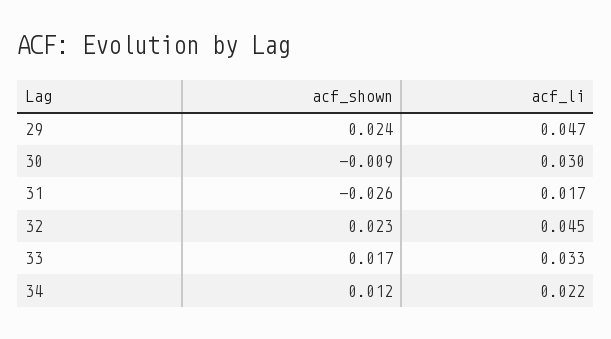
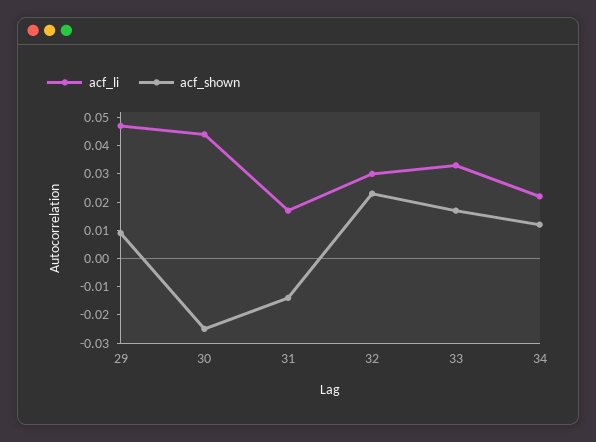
  {
    "acf_shown": {
-     "29": 0.024,
+     "29": 0.01,
-     "30": -0.009,
+     "30": -0.025,
-     "31": -0.026,
+     "31": -0.015,
      "32": 0.023,
      "33": 0.017,
      "34": 0.012
    },
    "acf_li": {
      "29": 0.047,
-     "30": 0.03,
+     "30": 0.045,
      "31": 0.017,
-     "32": 0.045,
+     "32": 0.03,
      "33": 0.033,
      "34": 0.022
    }
  }

